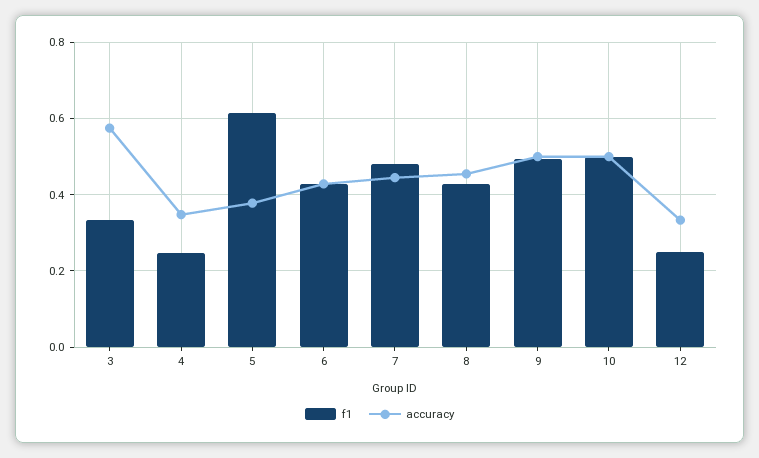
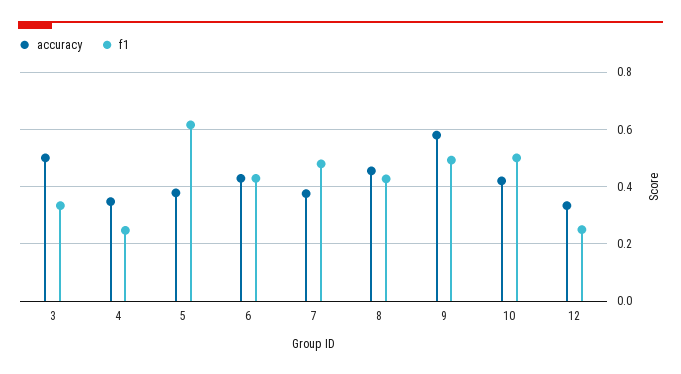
  {
    "f1": {
      "3": 0.34,
      "4": 0.24,
      "5": 0.62,
      "6": 0.42,
      "7": 0.48,
      "8": 0.42,
      "9": 0.5,
      "10": 0.5,
      "12": 0.26
    },
    "accuracy": {
-     "3": 0.58,
+     "3": 0.5,
      "4": 0.34,
      "5": 0.38,
      "6": 0.42,
-     "7": 0.44,
+     "7": 0.375,
      "8": 0.46,
-     "9": 0.5,
+     "9": 0.575,
-     "10": 0.5,
+     "10": 0.425,
      "12": 0.34
    }
  }

